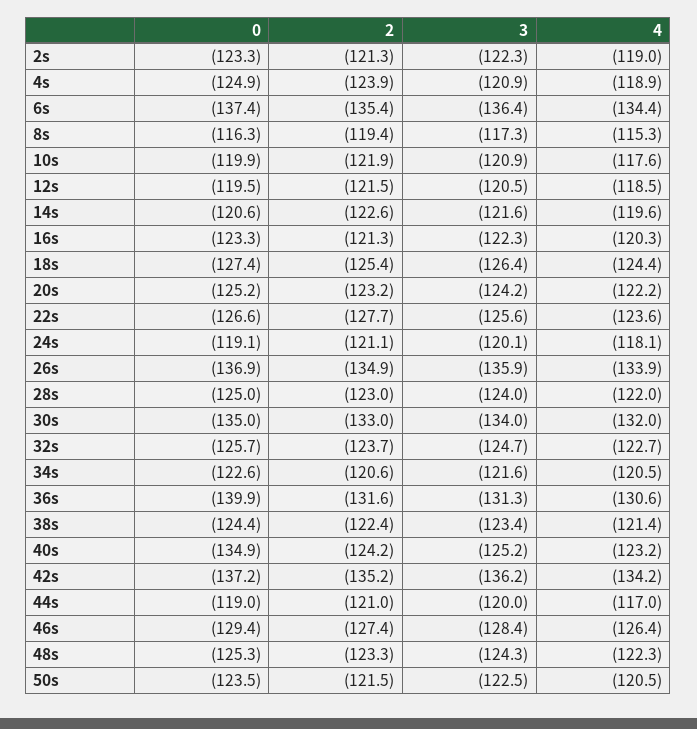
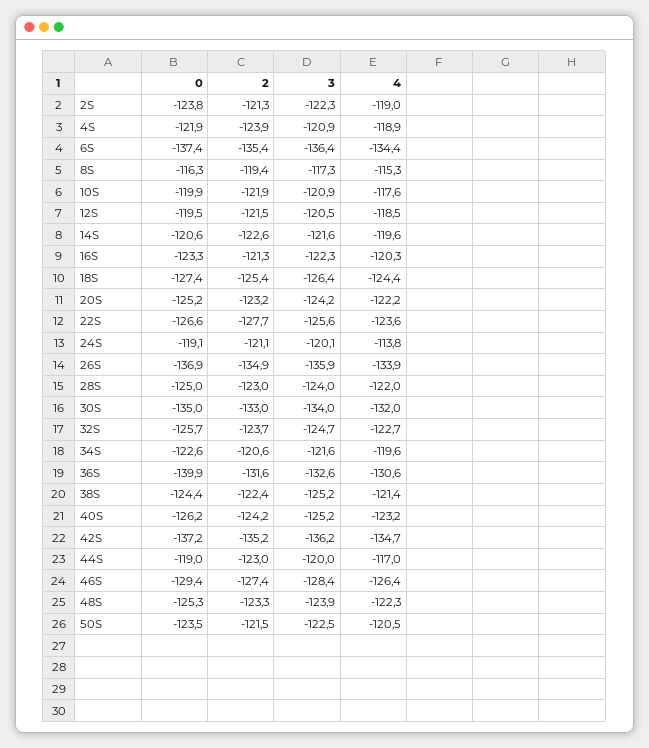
  {
    "0": {
-     "2s": -123.3,
+     "2s": -123.8,
-     "4s": -124.9,
+     "4s": -121.9,
      "6s": -137.4,
      "8s": -116.3,
      "10s": -119.9,
      "12s": -119.5,
      "14s": -120.6,
      "16s": -123.3,
      "18s": -127.4,
      "20s": -125.2,
      "22s": -126.6,
      "24s": -119.1,
      "26s": -136.9,
      "28s": -125,
      "30s": -135,
      "32s": -125.7,
      "34s": -122.6,
      "36s": -139.9,
      "38s": -124.4,
-     "40s": -134.9,
+     "40s": -126.2,
      "42s": -137.2,
      "44s": -119,
      "46s": -129.4,
      "48s": -125.3,
      "50s": -123.5
    },
    "2": {
      "2s": -121.3,
      "4s": -123.9,
      "6s": -135.4,
      "8s": -119.4,
      "10s": -121.9,
      "12s": -121.5,
      "14s": -122.6,
      "16s": -121.3,
      "18s": -125.4,
      "20s": -123.2,
      "22s": -127.7,
      "24s": -121.1,
      "26s": -134.9,
      "28s": -123,
      "30s": -133,
      "32s": -123.7,
      "34s": -120.6,
      "36s": -131.6,
      "38s": -122.4,
      "40s": -124.2,
      "42s": -135.2,
-     "44s": -121,
+     "44s": -123,
      "46s": -127.4,
      "48s": -123.3,
      "50s": -121.5
    },
    "3": {
      "2s": -122.3,
      "4s": -120.9,
      "6s": -136.4,
      "8s": -117.3,
      "10s": -120.9,
      "12s": -120.5,
      "14s": -121.6,
      "16s": -122.3,
      "18s": -126.4,
      "20s": -124.2,
      "22s": -125.6,
      "24s": -120.1,
      "26s": -135.9,
      "28s": -124,
      "30s": -134,
      "32s": -124.7,
      "34s": -121.6,
-     "36s": -131.3,
+     "36s": -132.6,
-     "38s": -123.4,
+     "38s": -125.2,
      "40s": -125.2,
      "42s": -136.2,
      "44s": -120,
      "46s": -128.4,
-     "48s": -124.3,
+     "48s": -123.9,
      "50s": -122.5
    },
    "4": {
      "2s": -119,
      "4s": -118.9,
      "6s": -134.4,
      "8s": -115.3,
      "10s": -117.6,
      "12s": -118.5,
      "14s": -119.6,
      "16s": -120.3,
      "18s": -124.4,
      "20s": -122.2,
      "22s": -123.6,
-     "24s": -118.1,
+     "24s": -113.8,
      "26s": -133.9,
      "28s": -122,
      "30s": -132,
      "32s": -122.7,
-     "34s": -120.5,
+     "34s": -119.6,
      "36s": -130.6,
      "38s": -121.4,
      "40s": -123.2,
-     "42s": -134.2,
+     "42s": -134.7,
      "44s": -117,
      "46s": -126.4,
      "48s": -122.3,
      "50s": -120.5
    }
  }

